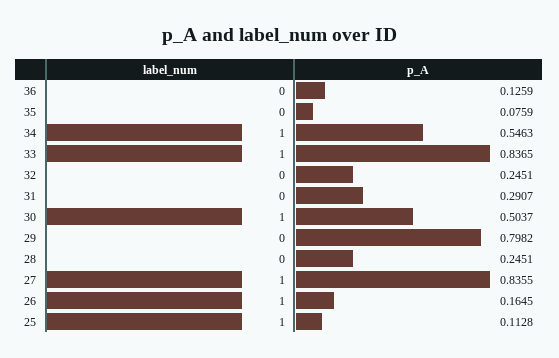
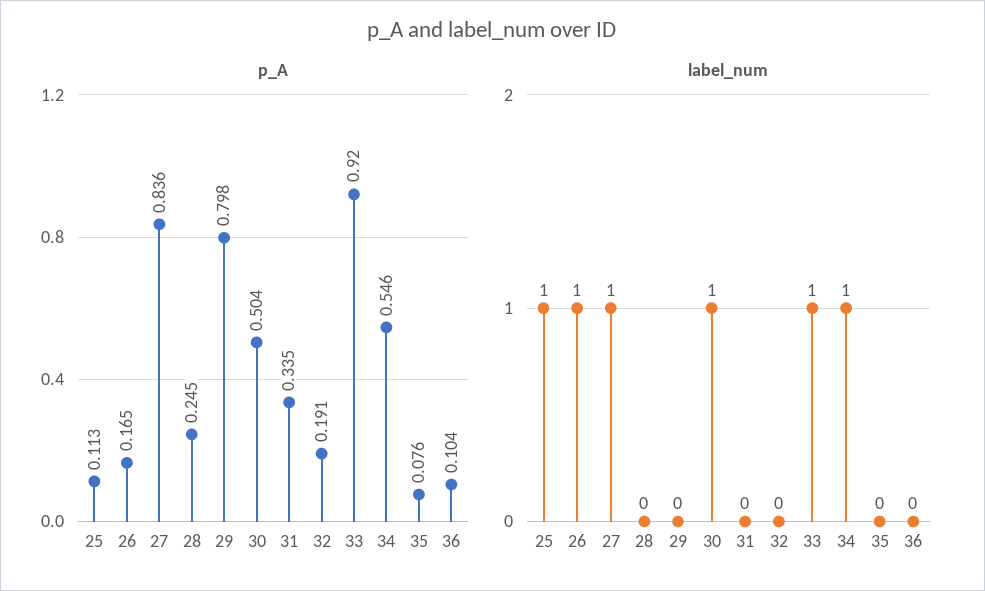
  {
    "label_num": {
      "36": 0,
      "35": 0,
      "34": 1,
      "33": 1,
      "32": 0,
      "31": 0,
      "30": 1,
      "29": 0,
      "28": 0,
      "27": 1,
      "26": 1,
      "25": 1
    },
    "p_A": {
-     "36": 0.1259,
+     "36": 0.104,
      "35": 0.0759,
      "34": 0.5463,
-     "33": 0.8365,
+     "33": 0.92,
-     "32": 0.2451,
+     "32": 0.191,
-     "31": 0.2907,
+     "31": 0.335,
      "30": 0.5037,
      "29": 0.7982,
      "28": 0.2451,
      "27": 0.8355,
      "26": 0.1645,
      "25": 0.1128
    }
  }

